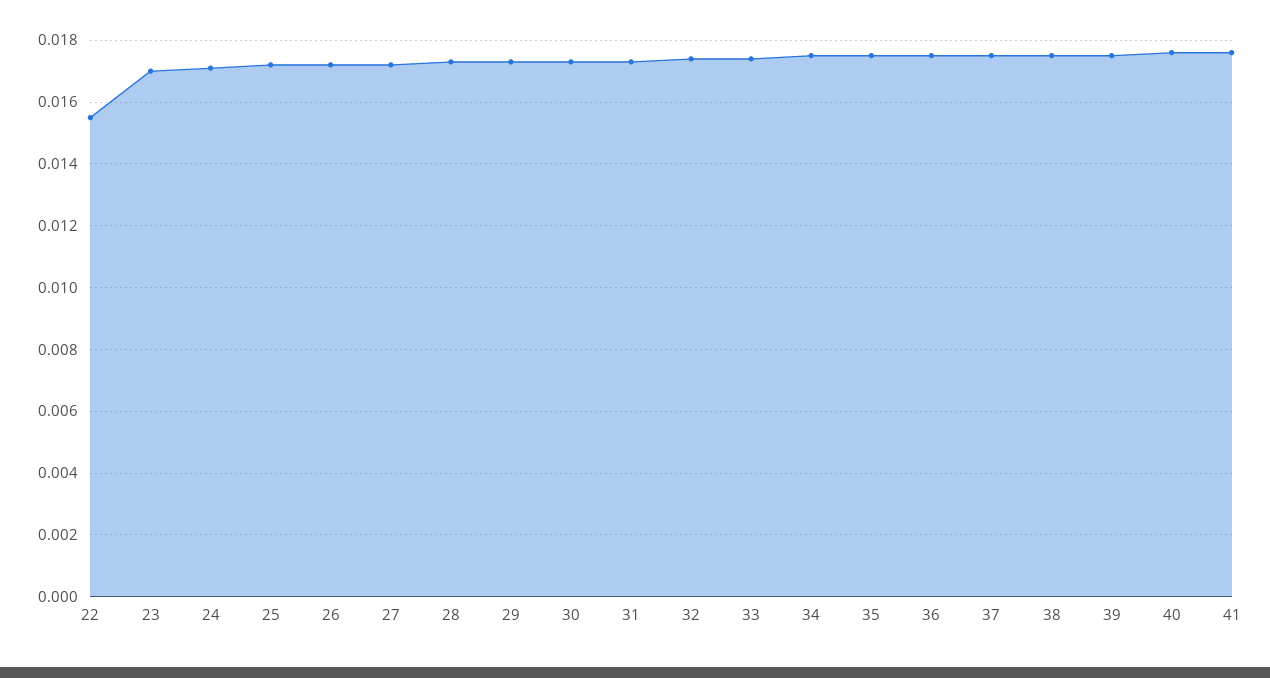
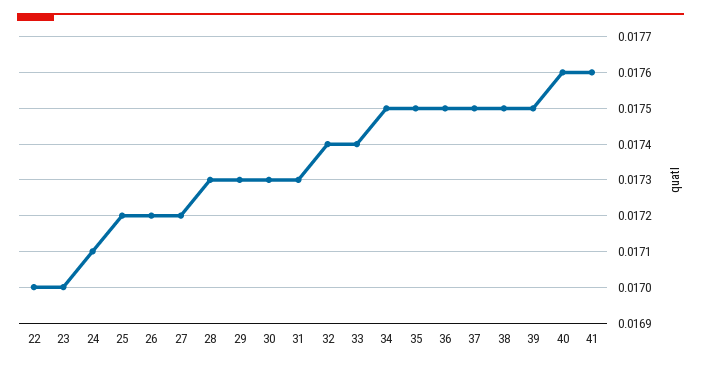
  {
-   "22": 0.0155,
+   "22": 0.017,
    "23": 0.017,
    "24": 0.0171,
    "25": 0.0172,
    "26": 0.0172,
    "27": 0.0172,
    "28": 0.0173,
    "29": 0.0173,
    "30": 0.0173,
    "31": 0.0173,
    "32": 0.0174,
    "33": 0.0174,
    "34": 0.0175,
    "35": 0.0175,
    "36": 0.0175,
    "37": 0.0175,
    "38": 0.0175,
    "39": 0.0175,
    "40": 0.0176,
    "41": 0.0176
  }

